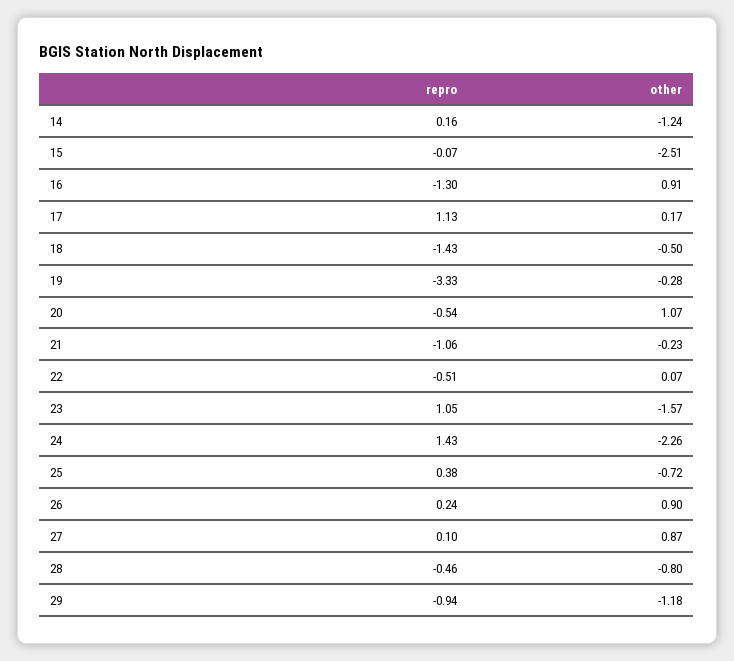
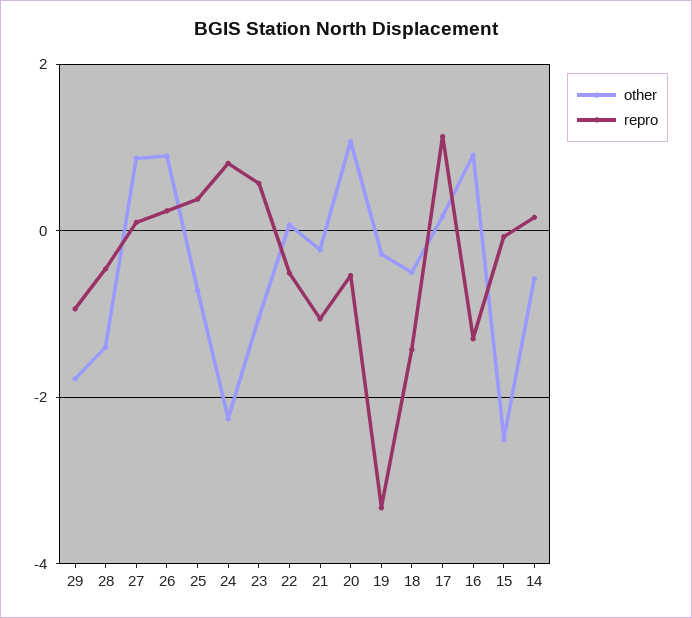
  {
    "repro": {
      "14": 0.16,
      "15": -0.07,
      "16": -1.3,
      "17": 1.13,
      "18": -1.43,
      "19": -3.33,
      "20": -0.54,
      "21": -1.06,
      "22": -0.51,
-     "23": 1.05,
+     "23": 0.6,
-     "24": 1.43,
+     "24": 0.8,
      "25": 0.38,
      "26": 0.24,
      "27": 0.1,
      "28": -0.46,
      "29": -0.94
    },
    "other": {
-     "14": -1.24,
+     "14": -0.6,
      "15": -2.51,
      "16": 0.91,
      "17": 0.17,
      "18": -0.5,
      "19": -0.28,
      "20": 1.07,
      "21": -0.23,
      "22": 0.07,
-     "23": -1.57,
+     "23": -1,
      "24": -2.26,
      "25": -0.72,
      "26": 0.9,
      "27": 0.87,
-     "28": -0.8,
+     "28": -1.4,
-     "29": -1.18
+     "29": -1.8
    }
  }

